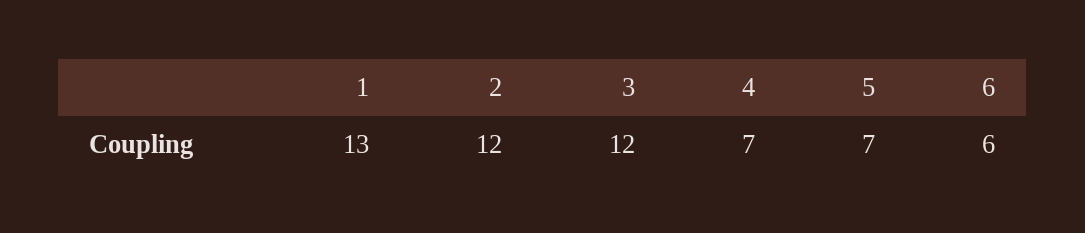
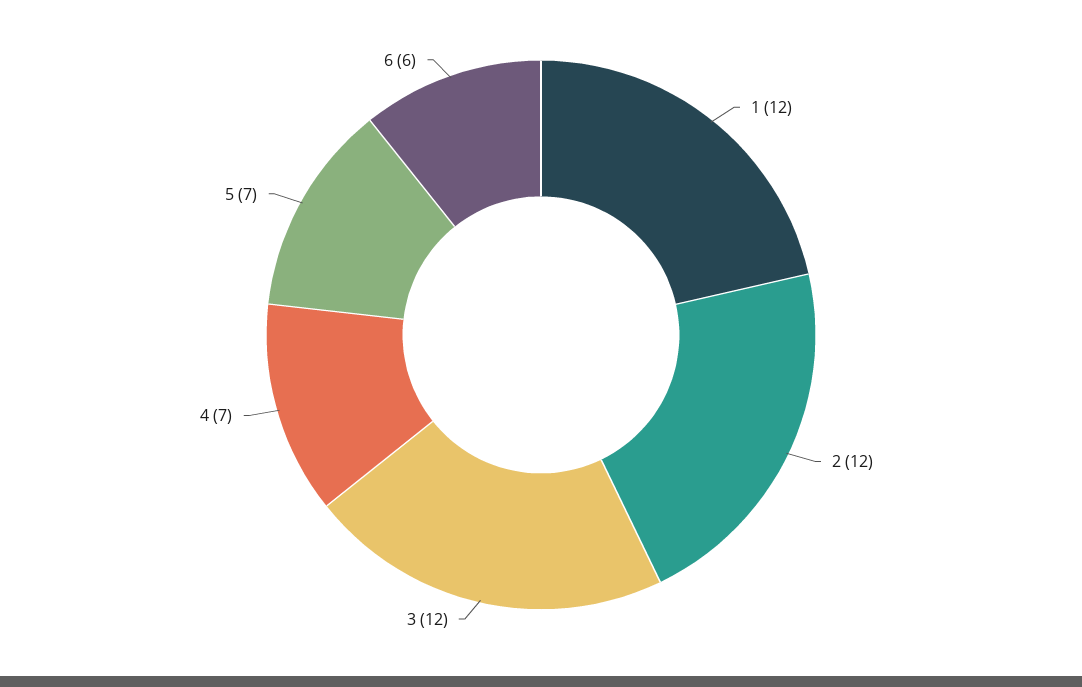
  {
-   "1": 13,
+   "1": 12,
    "2": 12,
    "3": 12,
    "4": 7,
    "5": 7,
    "6": 6
  }

